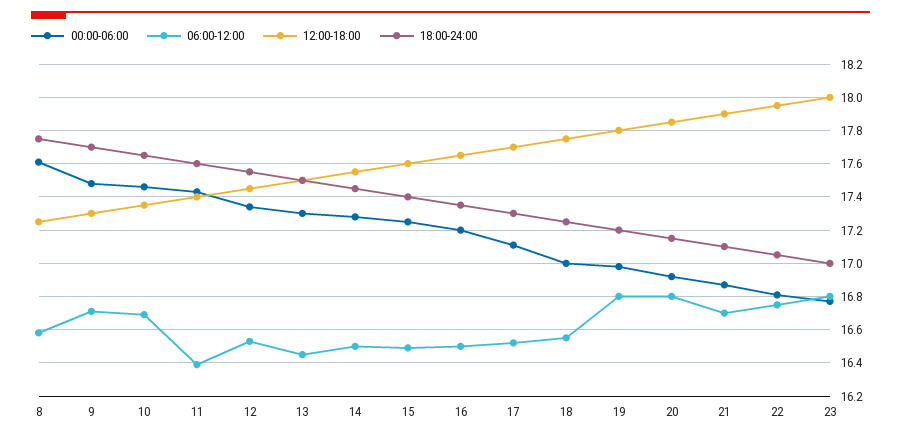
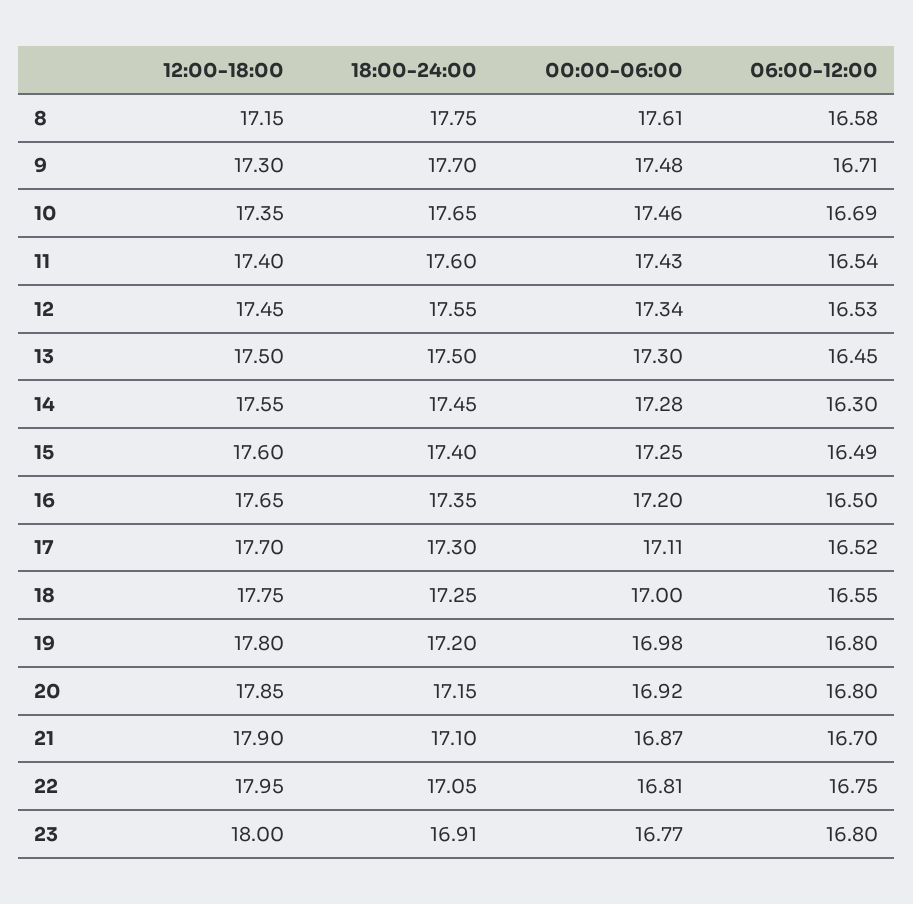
  {
    "00:00-06:00": {
      "8": 17.61,
      "9": 17.48,
      "10": 17.46,
      "11": 17.43,
      "12": 17.34,
      "13": 17.3,
      "14": 17.28,
      "15": 17.25,
      "16": 17.2,
      "17": 17.11,
      "18": 17,
      "19": 16.98,
      "20": 16.92,
      "21": 16.87,
      "22": 16.81,
      "23": 16.77
    },
    "06:00-12:00": {
      "8": 16.58,
      "9": 16.71,
      "10": 16.69,
-     "11": 16.4,
+     "11": 16.54,
      "12": 16.53,
      "13": 16.45,
-     "14": 16.5,
+     "14": 16.3,
      "15": 16.49,
      "16": 16.5,
      "17": 16.52,
      "18": 16.55,
      "19": 16.8,
      "20": 16.8,
      "21": 16.7,
      "22": 16.75,
      "23": 16.8
    },
    "12:00-18:00": {
-     "8": 17.25,
+     "8": 17.15,
      "9": 17.3,
      "10": 17.35,
      "11": 17.4,
      "12": 17.45,
      "13": 17.5,
      "14": 17.55,
      "15": 17.6,
      "16": 17.65,
      "17": 17.7,
      "18": 17.75,
      "19": 17.8,
      "20": 17.85,
      "21": 17.9,
      "22": 17.95,
      "23": 18
    },
    "18:00-24:00": {
      "8": 17.75,
      "9": 17.7,
      "10": 17.65,
      "11": 17.6,
      "12": 17.55,
      "13": 17.5,
      "14": 17.45,
      "15": 17.4,
      "16": 17.35,
      "17": 17.3,
      "18": 17.25,
      "19": 17.2,
      "20": 17.15,
      "21": 17.1,
      "22": 17.05,
-     "23": 17
+     "23": 16.91
    }
  }

